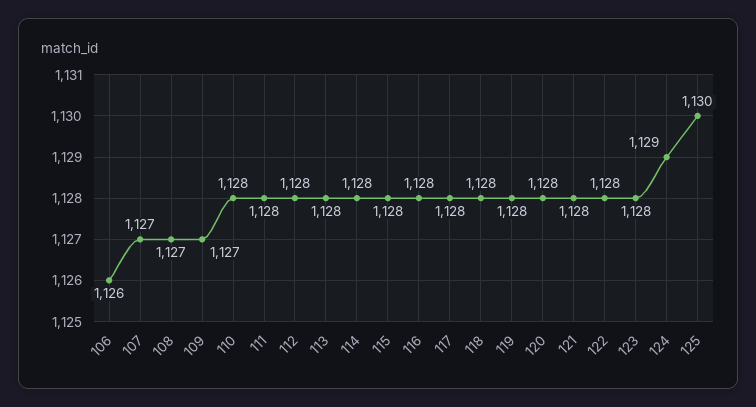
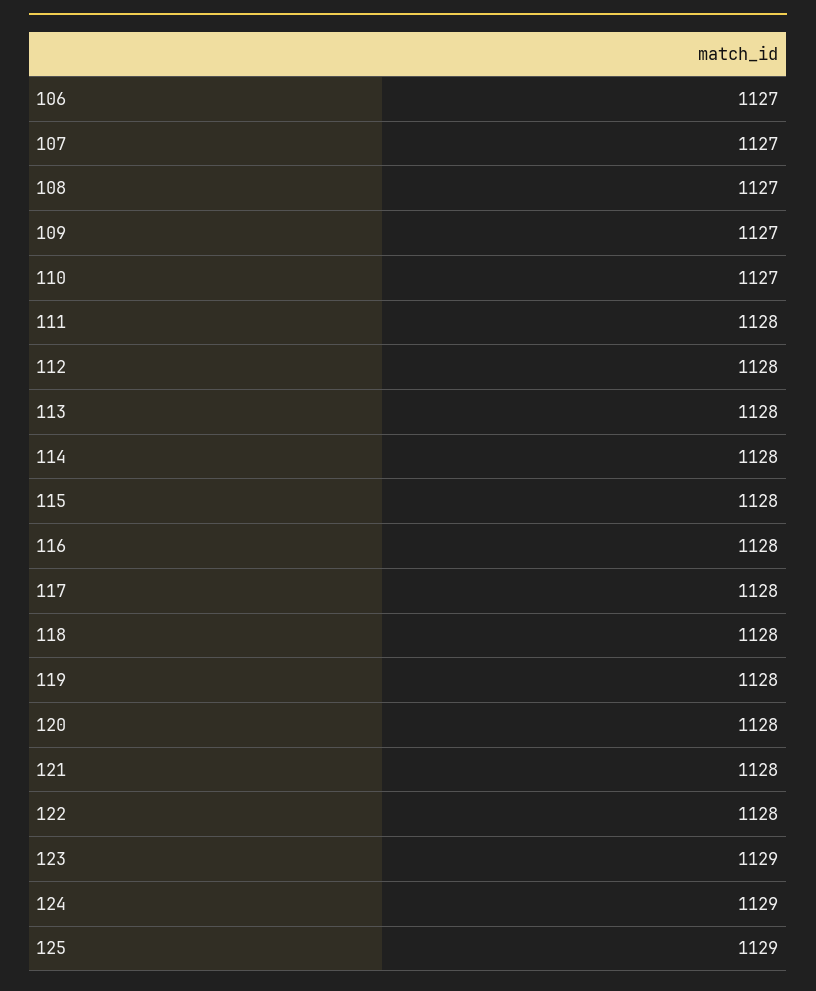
  {
-   "106": 1126,
+   "106": 1127,
    "107": 1127,
    "108": 1127,
    "109": 1127,
-   "110": 1128,
+   "110": 1127,
    "111": 1128,
    "112": 1128,
    "113": 1128,
    "114": 1128,
    "115": 1128,
    "116": 1128,
    "117": 1128,
    "118": 1128,
    "119": 1128,
    "120": 1128,
    "121": 1128,
    "122": 1128,
-   "123": 1128,
+   "123": 1129,
    "124": 1129,
-   "125": 1130
+   "125": 1129
  }

